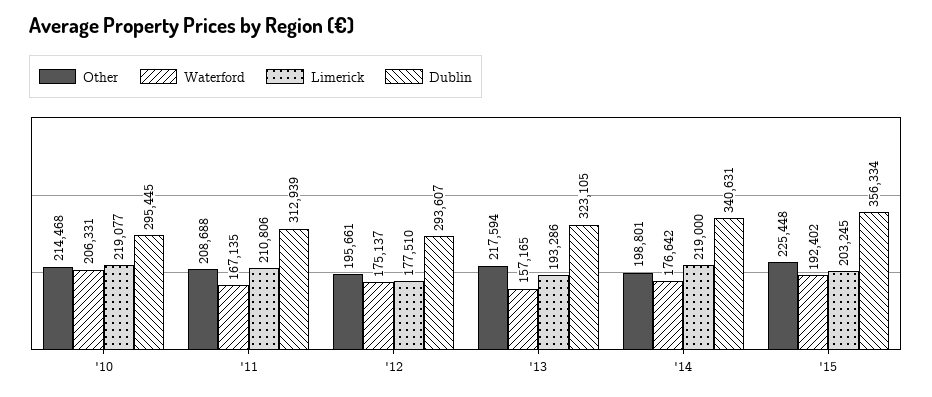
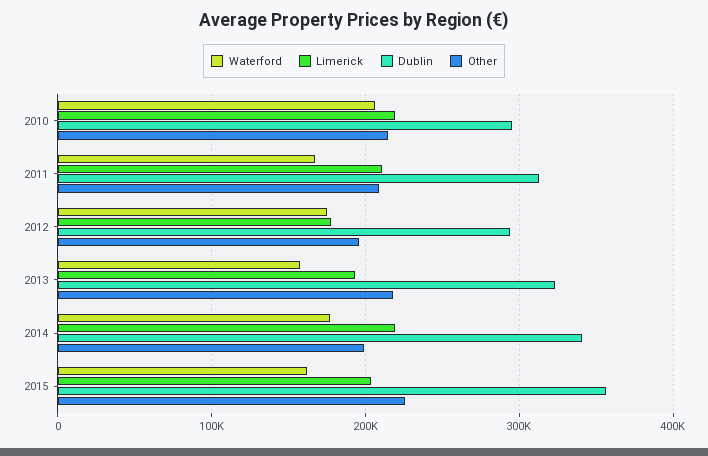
  {
    "Other": {
      "'10": 214468,
      "'11": 208688,
      "'12": 195661,
      "'13": 217594,
      "'14": 198801,
      "'15": 225448
    },
    "Waterford": {
      "'10": 206331,
      "'11": 167135,
      "'12": 175137,
      "'13": 157165,
      "'14": 176642,
-     "'15": 192402
+     "'15": 160000
    },
    "Limerick": {
      "'10": 219077,
      "'11": 210806,
      "'12": 177510,
      "'13": 193286,
      "'14": 219000,
      "'15": 203245
    },
    "Dublin": {
      "'10": 295445,
      "'11": 312939,
      "'12": 293607,
      "'13": 323105,
      "'14": 340631,
      "'15": 356334
    }
  }

